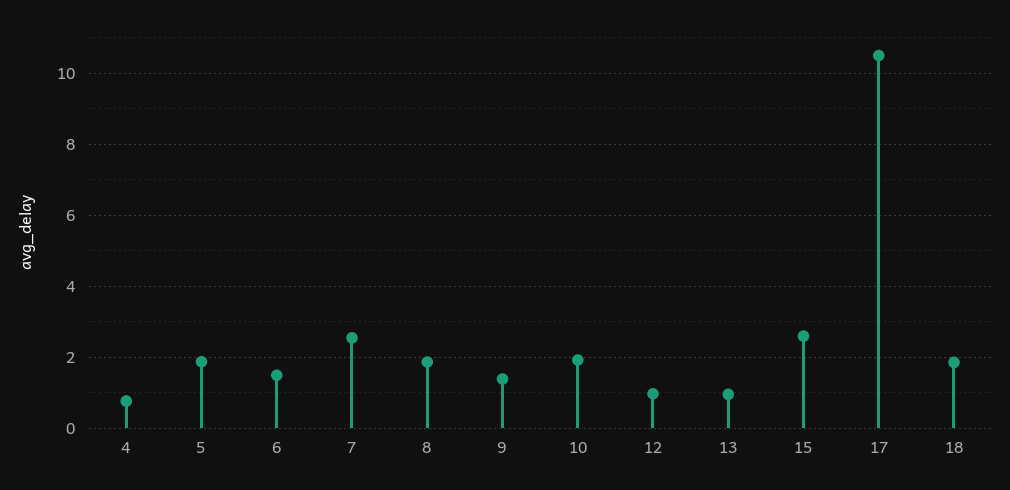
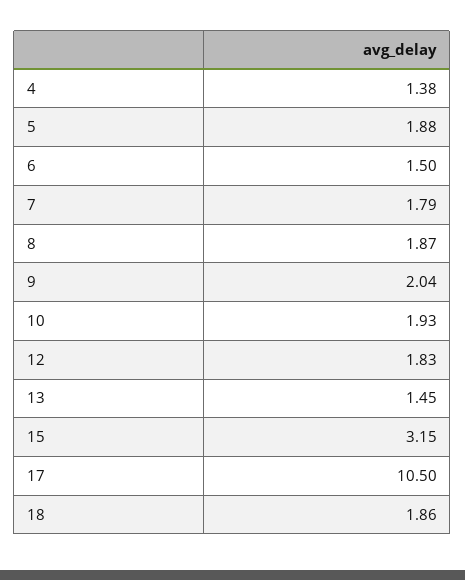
  {
-   "4": 0.8,
+   "4": 1.38,
    "5": 1.88,
    "6": 1.5,
-   "7": 2.6,
+   "7": 1.79,
    "8": 1.87,
-   "9": 1.4,
+   "9": 2.04,
    "10": 1.93,
-   "12": 1,
+   "12": 1.83,
-   "13": 1,
+   "13": 1.45,
-   "15": 2.6,
+   "15": 3.15,
    "17": 10.5,
    "18": 1.86
  }

